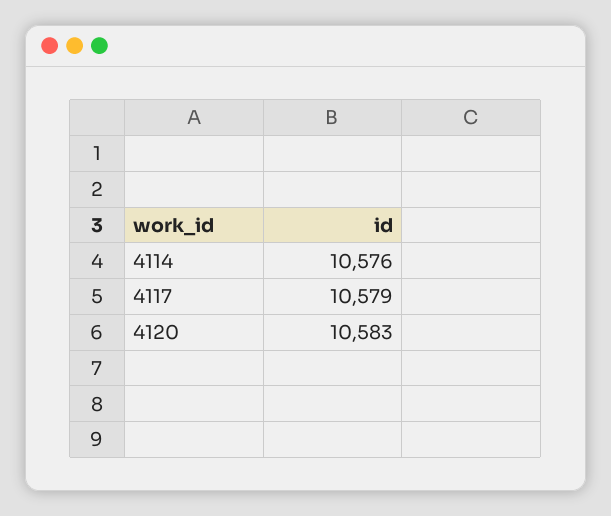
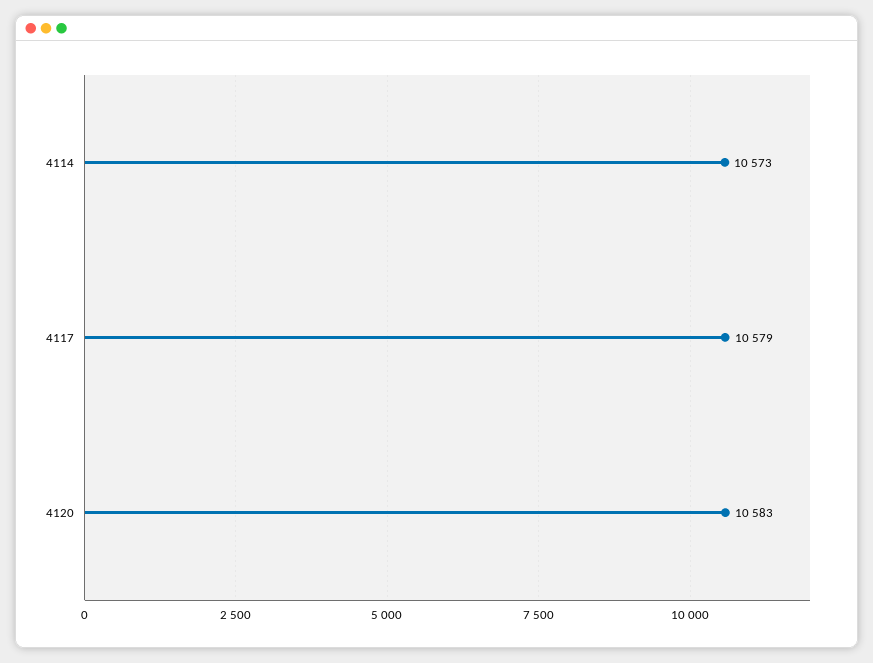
  {
-   "4114": 10576,
+   "4114": 10573,
    "4117": 10579,
    "4120": 10583
  }

